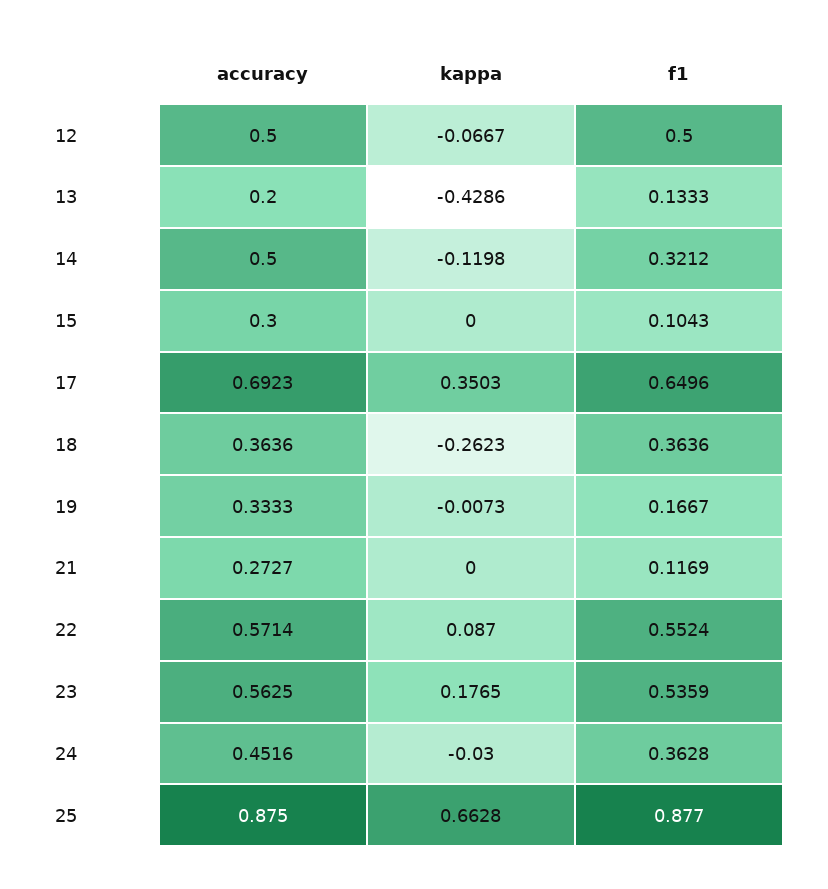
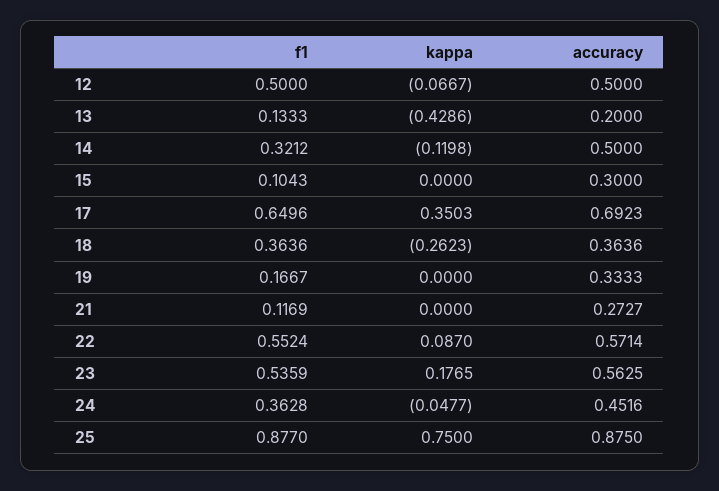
  {
    "accuracy": {
      "12": 0.5,
      "13": 0.2,
      "14": 0.5,
      "15": 0.3,
      "17": 0.6923,
      "18": 0.3636,
      "19": 0.3333,
      "21": 0.2727,
      "22": 0.5714,
      "23": 0.5625,
      "24": 0.4516,
      "25": 0.875
    },
    "kappa": {
      "12": -0.0667,
      "13": -0.4286,
      "14": -0.1198,
      "15": 0,
      "17": 0.3503,
      "18": -0.2623,
-     "19": -0.0073,
+     "19": 0,
      "21": 0,
      "22": 0.087,
      "23": 0.1765,
-     "24": -0.03,
+     "24": -0.0477,
-     "25": 0.6628
+     "25": 0.75
    },
    "f1": {
      "12": 0.5,
      "13": 0.1333,
      "14": 0.3212,
      "15": 0.1043,
      "17": 0.6496,
      "18": 0.3636,
      "19": 0.1667,
      "21": 0.1169,
      "22": 0.5524,
      "23": 0.5359,
      "24": 0.3628,
      "25": 0.877
    }
  }

